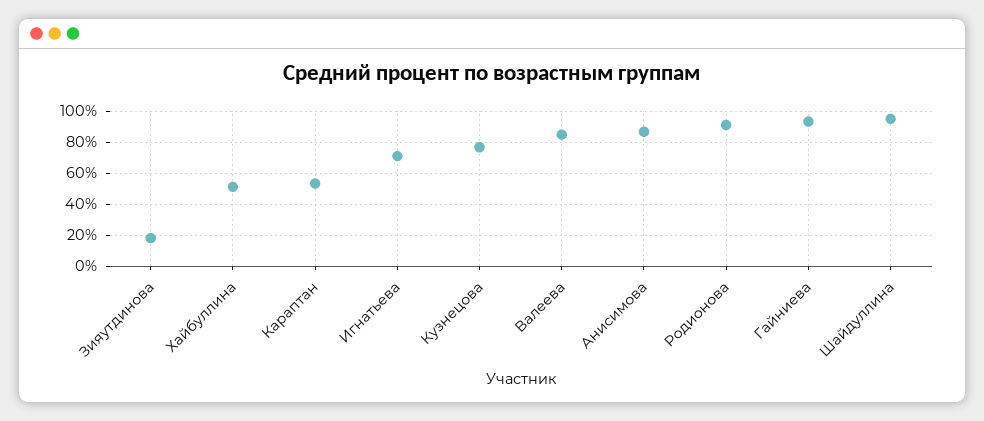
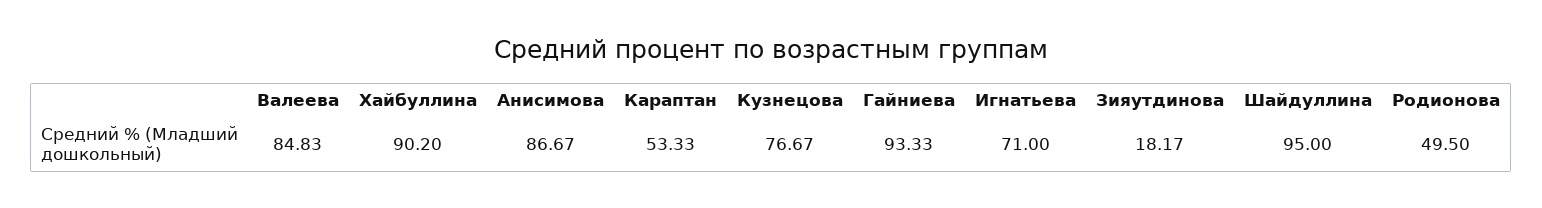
  {
    "Зияутдинова": 18.17,
-   "Хайбуллина": 50,
+   "Хайбуллина": 90.2,
    "Караптан": 53.33,
    "Игнатьева": 71,
    "Кузнецова": 76.67,
    "Валеева": 84.83,
    "Анисимова": 86.67,
-   "Родионова": 90,
+   "Родионова": 49.5,
    "Гайниева": 93.33,
    "Шайдуллина": 95
  }

